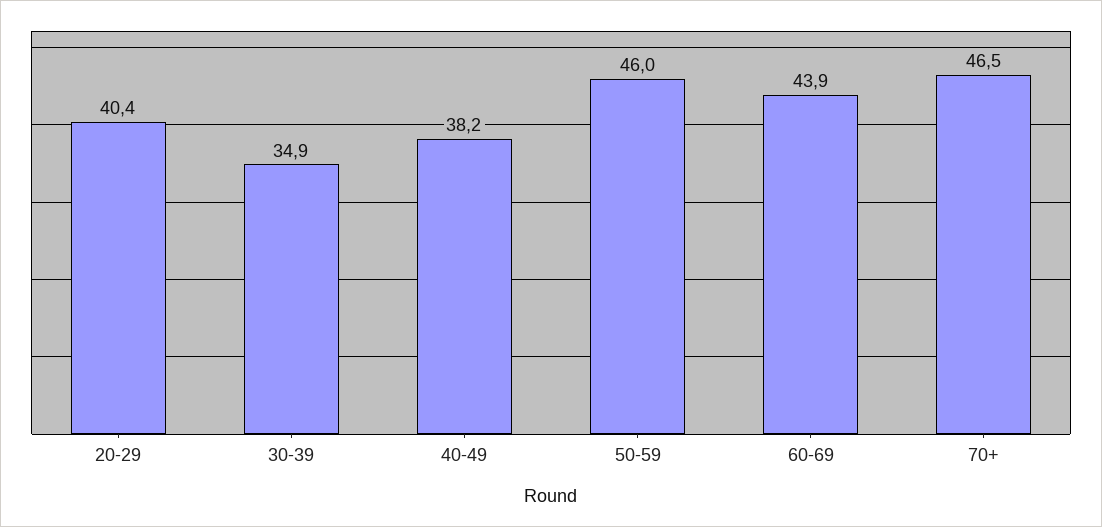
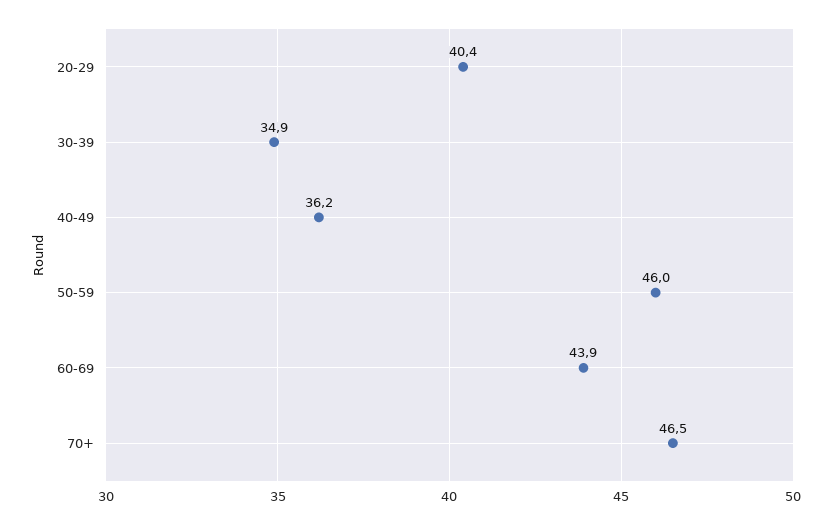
  {
    "20-29": 40.4,
    "30-39": 34.9,
-   "40-49": 38.2,
+   "40-49": 36.2,
    "50-59": 46,
    "60-69": 43.9,
    "70+": 46.5
  }

